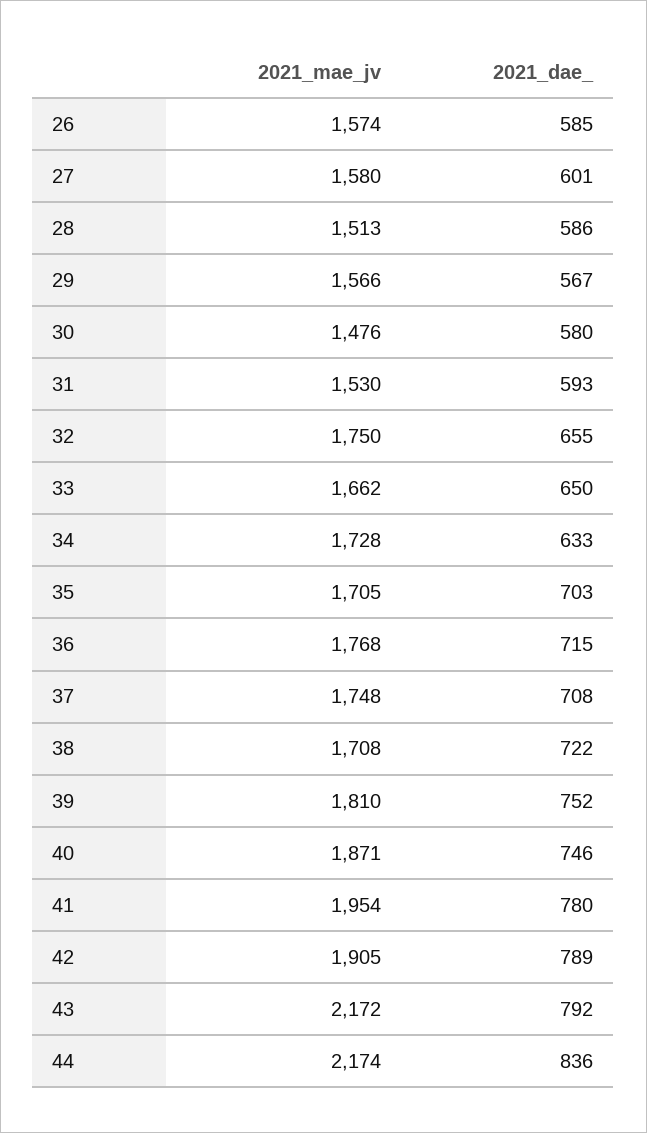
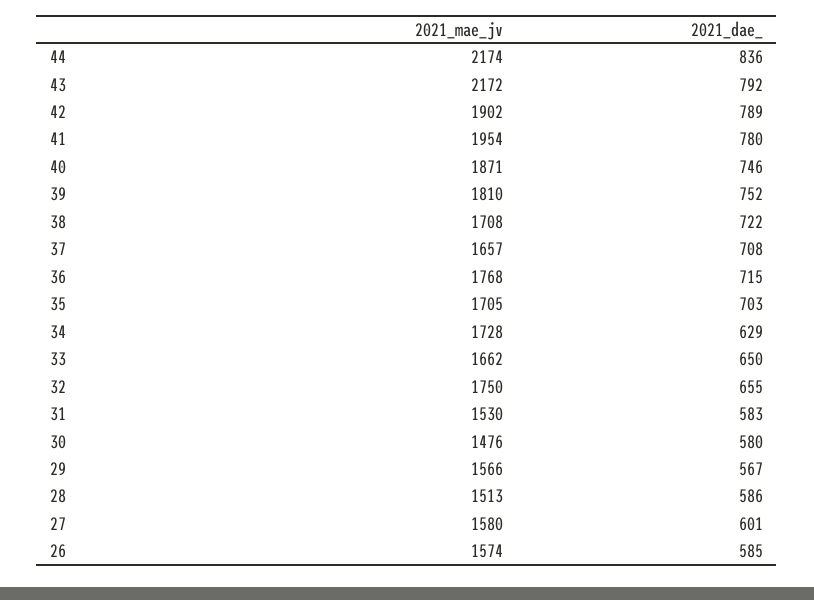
  {
    "2021_mae_jv": {
      "26": 1574,
      "27": 1580,
      "28": 1513,
      "29": 1566,
      "30": 1476,
      "31": 1530,
      "32": 1750,
      "33": 1662,
      "34": 1728,
      "35": 1705,
      "36": 1768,
-     "37": 1748,
+     "37": 1657,
      "38": 1708,
      "39": 1810,
      "40": 1871,
      "41": 1954,
-     "42": 1905,
+     "42": 1902,
      "43": 2172,
      "44": 2174
    },
    "2021_dae_": {
      "26": 585,
      "27": 601,
      "28": 586,
      "29": 567,
      "30": 580,
-     "31": 593,
+     "31": 583,
      "32": 655,
      "33": 650,
-     "34": 633,
+     "34": 629,
      "35": 703,
      "36": 715,
      "37": 708,
      "38": 722,
      "39": 752,
      "40": 746,
      "41": 780,
      "42": 789,
      "43": 792,
      "44": 836
    }
  }

